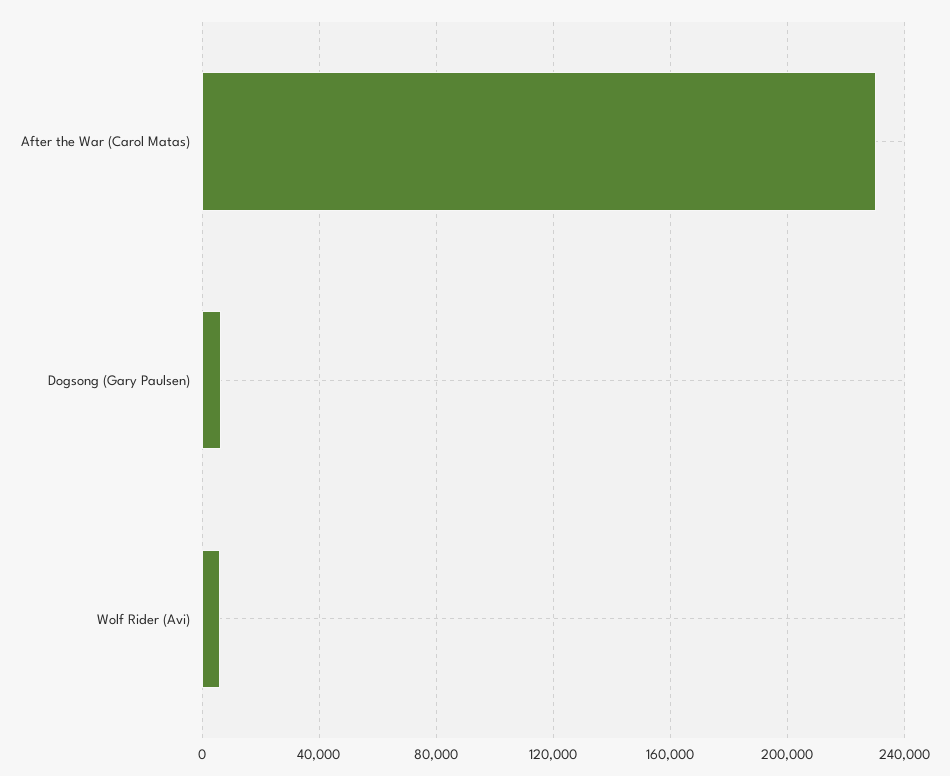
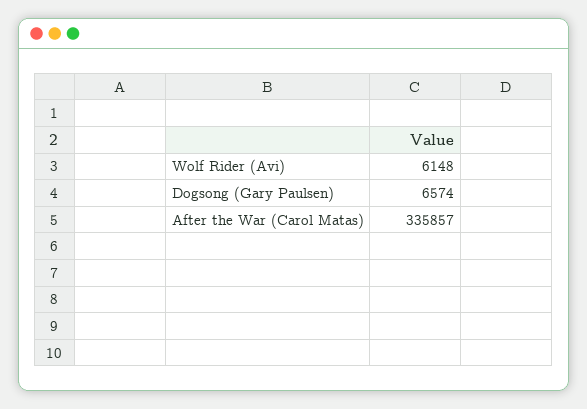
  {
-   "After the War (Carol Matas)": 230000,
+   "After the War (Carol Matas)": 335857,
    "Dogsong (Gary Paulsen)": 6574,
    "Wolf Rider (Avi)": 6148
  }

